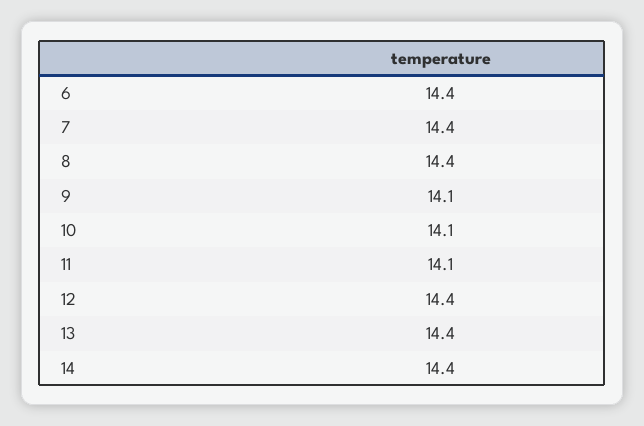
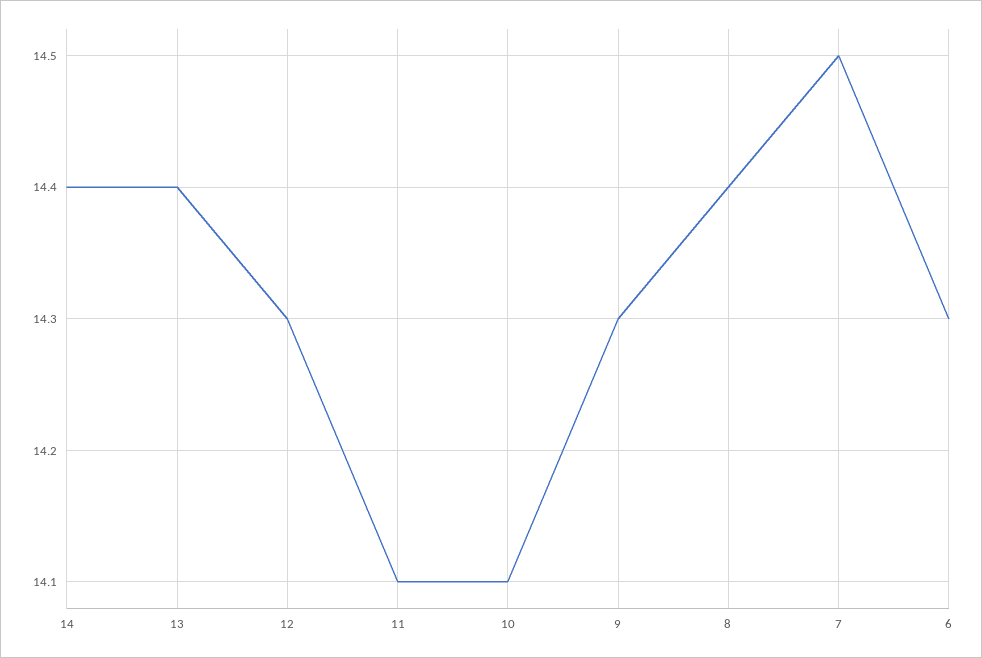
  {
-   "6": 14.4,
+   "6": 14.3,
-   "7": 14.4,
+   "7": 14.5,
    "8": 14.4,
-   "9": 14.1,
+   "9": 14.3,
    "10": 14.1,
    "11": 14.1,
-   "12": 14.4,
+   "12": 14.3,
    "13": 14.4,
    "14": 14.4
  }

